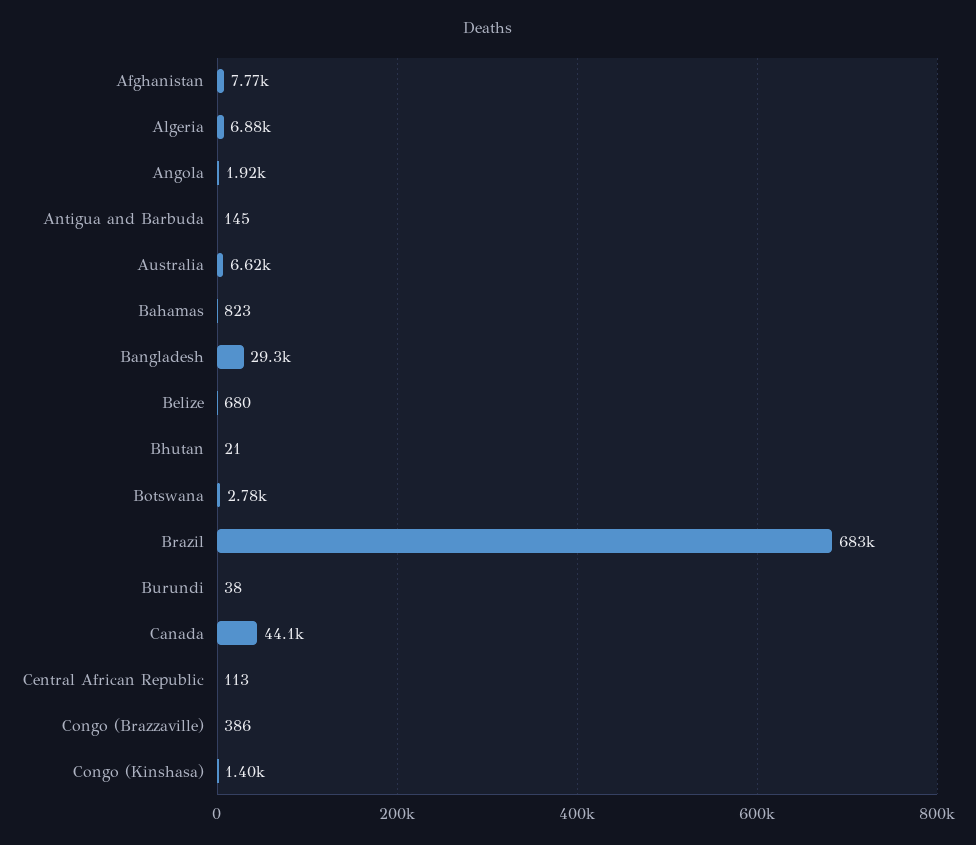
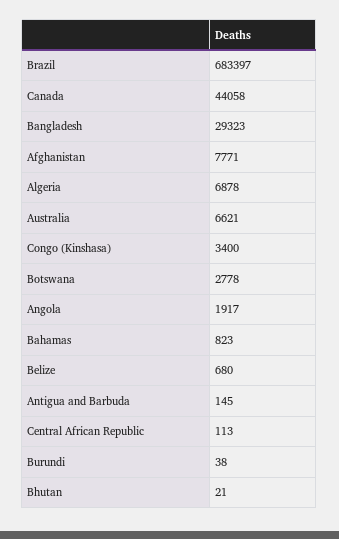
  {
    "Afghanistan": 7771,
    "Algeria": 6878,
    "Angola": 1917,
    "Antigua and Barbuda": 145,
    "Australia": 6621,
    "Bahamas": 823,
    "Bangladesh": 29323,
    "Belize": 680,
    "Bhutan": 21,
    "Botswana": 2778,
    "Brazil": 683397,
    "Burundi": 38,
    "Canada": 44058,
    "Central African Republic": 113,
-   "Congo (Brazzaville)": 386,
-   "Congo (Kinshasa)": 1400
+   "Congo (Kinshasa)": 3400
  }

